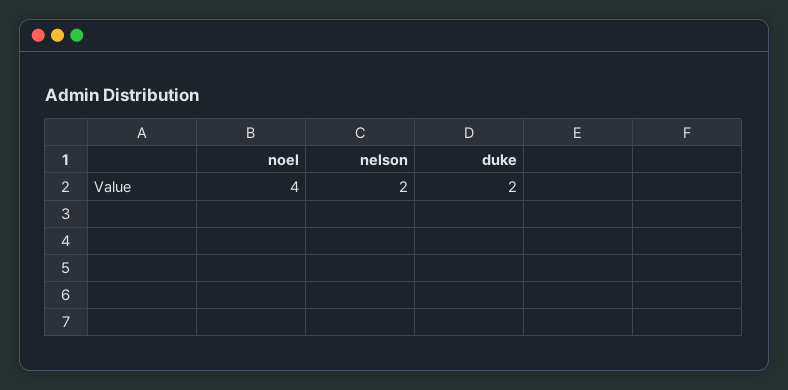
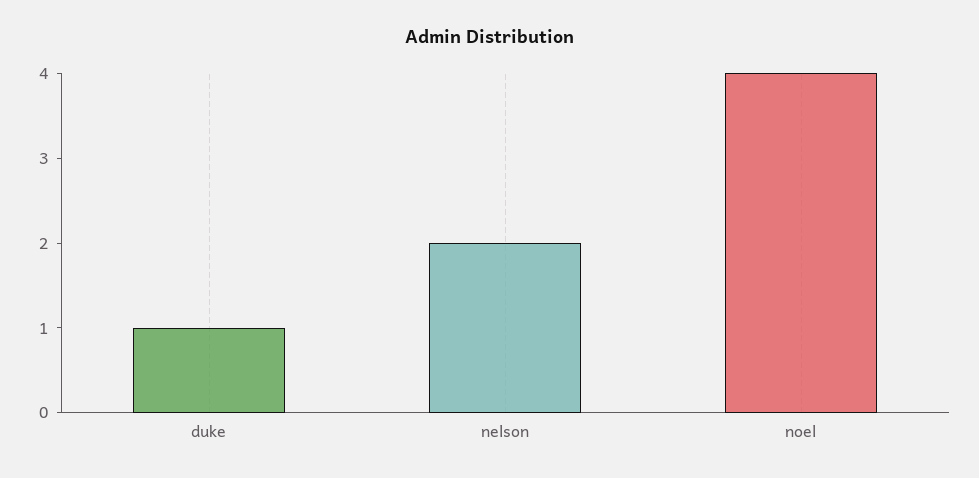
  {
    "noel": 4,
    "nelson": 2,
-   "duke": 2
+   "duke": 1
  }

